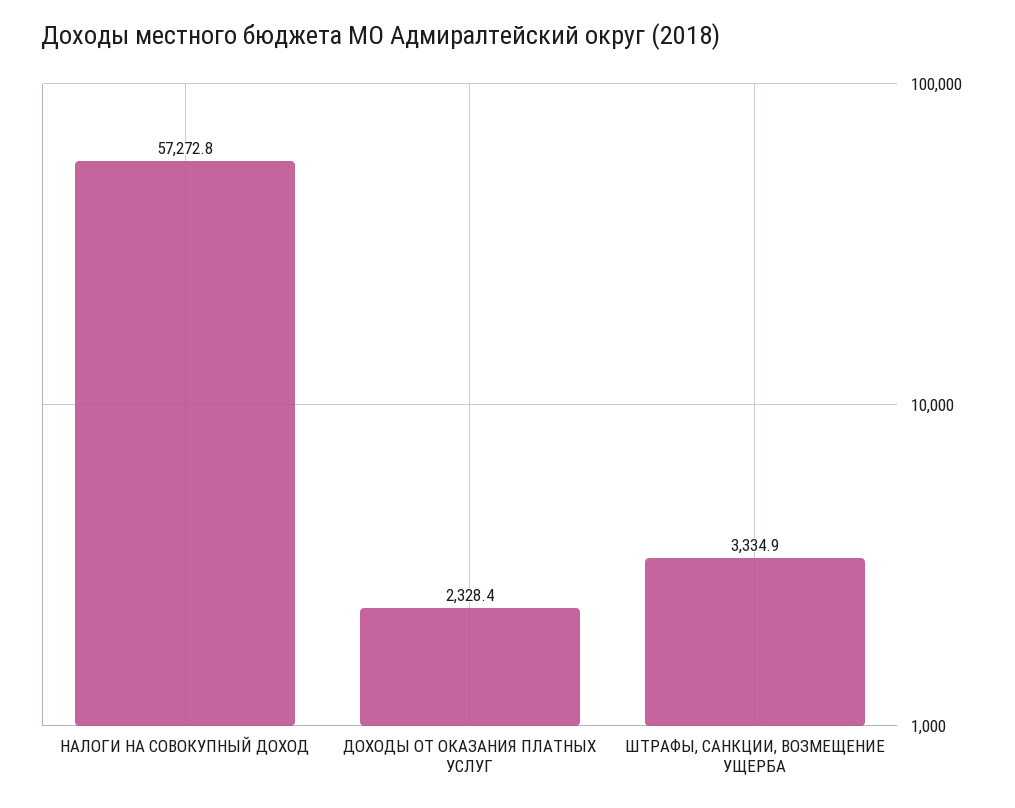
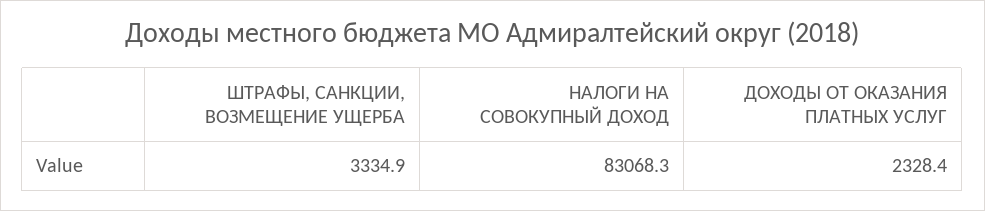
  {
-   "НАЛОГИ НА СОВОКУПНЫЙ ДОХОД": 57272.8,
+   "НАЛОГИ НА СОВОКУПНЫЙ ДОХОД": 83068.3,
    "ДОХОДЫ ОТ ОКАЗАНИЯ ПЛАТНЫХ УСЛУГ": 2328.4,
    "ШТРАФЫ, САНКЦИИ, ВОЗМЕЩЕНИЕ УЩЕРБА": 3334.9
  }

